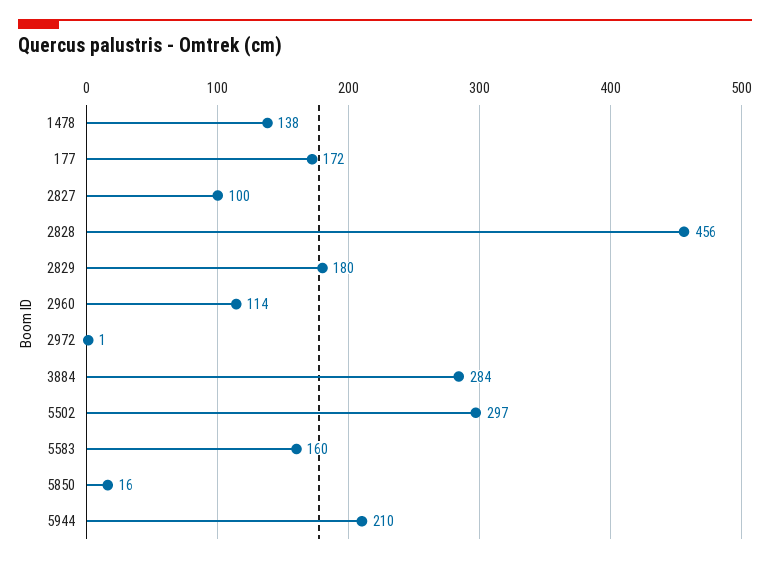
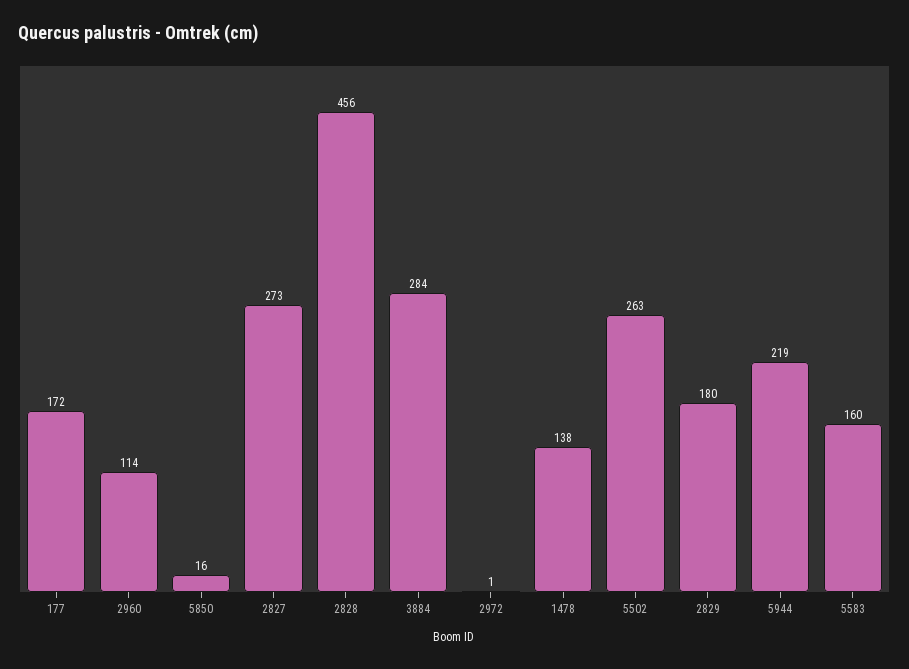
  {
    "1478": 138,
    "177": 172,
-   "2827": 100,
+   "2827": 273,
    "2828": 456,
    "2829": 180,
    "2960": 114,
    "2972": 1,
    "3884": 284,
-   "5502": 297,
+   "5502": 263,
    "5583": 160,
    "5850": 16,
-   "5944": 210
+   "5944": 219
  }

